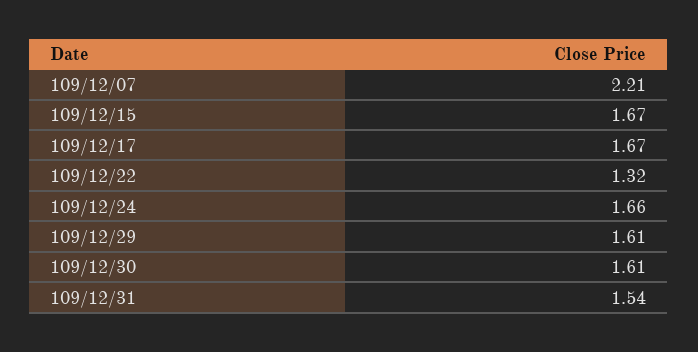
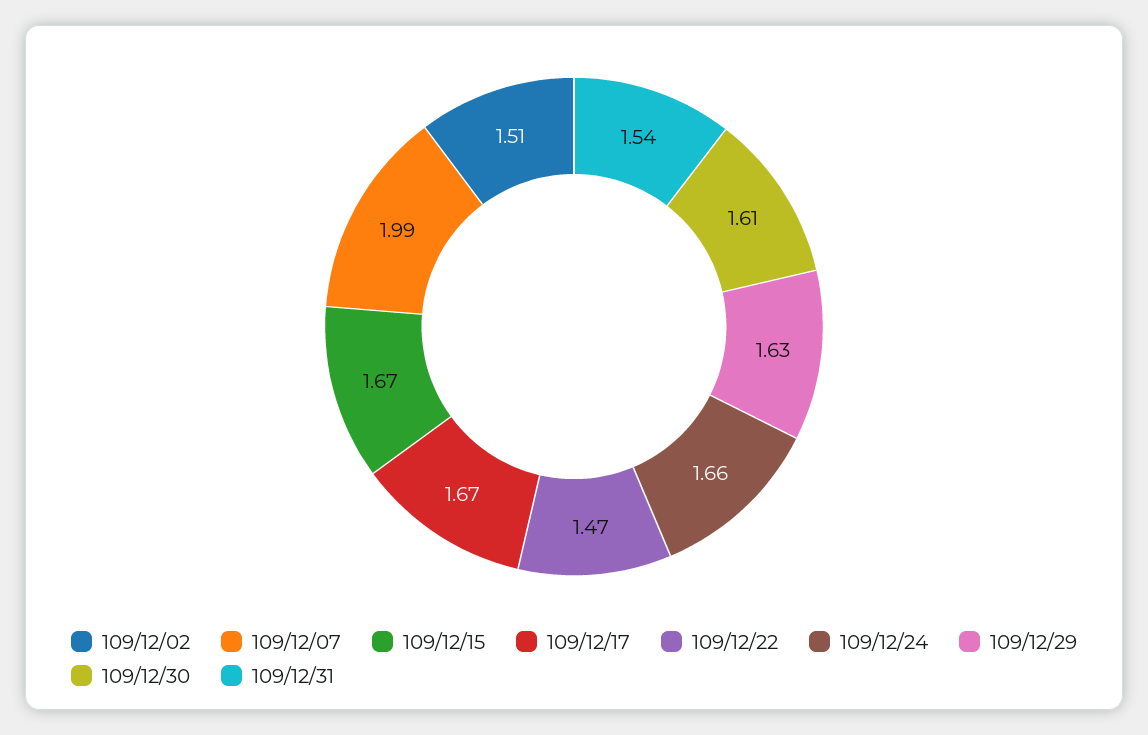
  {
-   "109/12/07": 2.21,
+   "109/12/07": 1.99,
    "109/12/15": 1.67,
    "109/12/17": 1.67,
-   "109/12/22": 1.32,
+   "109/12/22": 1.47,
    "109/12/24": 1.66,
-   "109/12/29": 1.61,
+   "109/12/29": 1.63,
    "109/12/30": 1.61,
-   "109/12/31": 1.54
+   "109/12/31": 1.54,
+   "109/12/02": 1.51
  }

